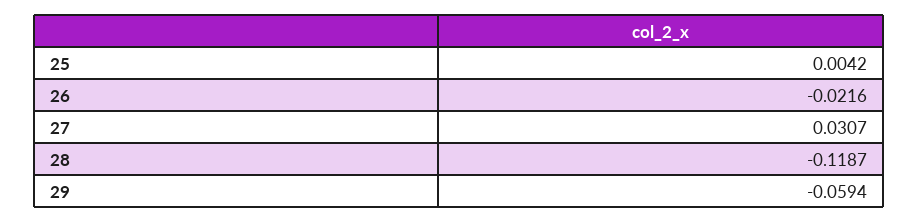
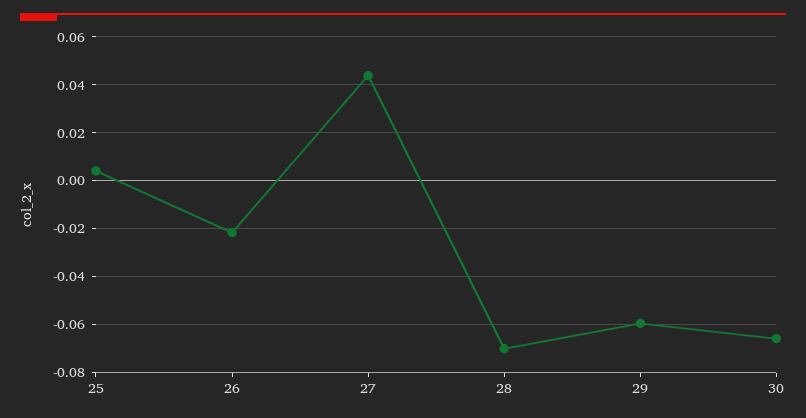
  {
    "25": 0.0042,
    "26": -0.0216,
-   "27": 0.0307,
+   "27": 0.045,
-   "28": -0.1187,
+   "28": -0.07,
-   "29": -0.0594
+   "29": -0.0594,
+   "30": -0.065
  }

